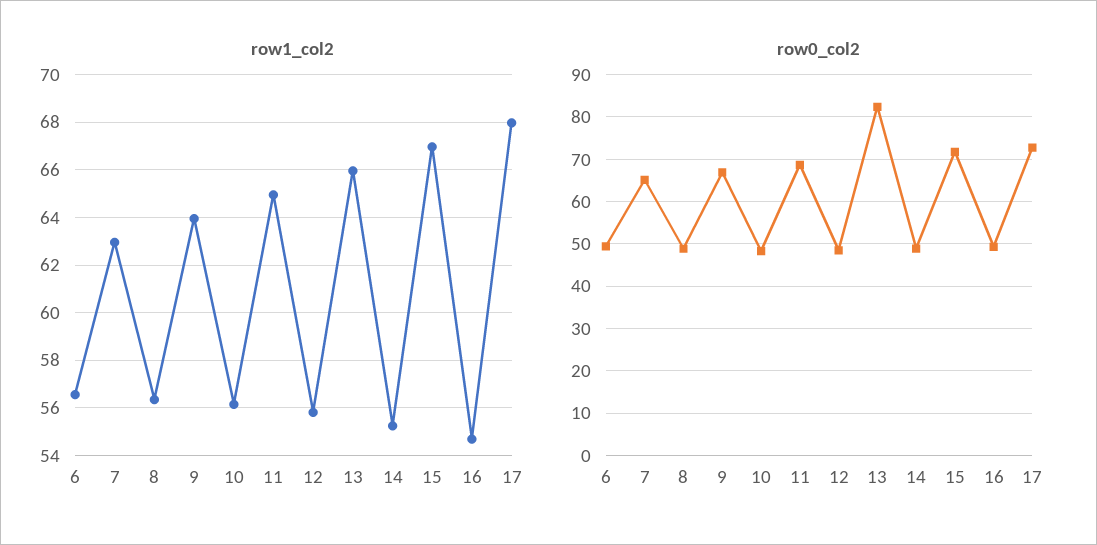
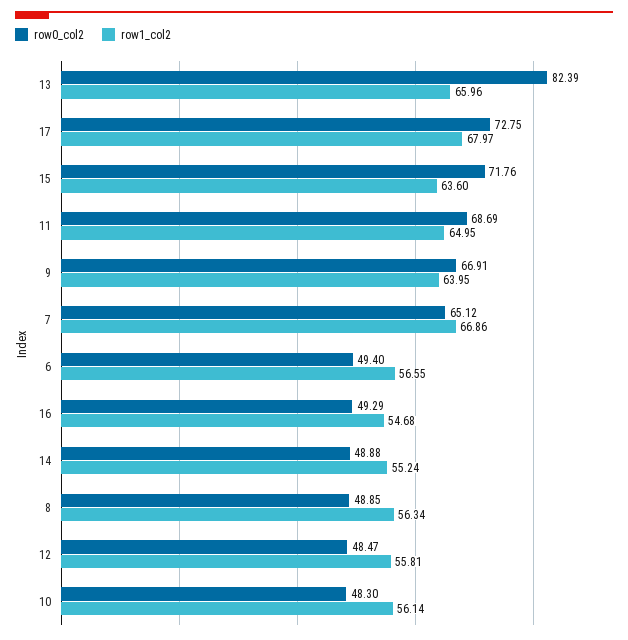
  {
    "row1_col2": {
      "6": 56.55,
-     "7": 63,
+     "7": 66.86,
      "8": 56.34,
      "9": 63.95,
      "10": 56.14,
      "11": 64.95,
      "12": 55.81,
      "13": 65.96,
      "14": 55.24,
-     "15": 67,
+     "15": 63.6,
      "16": 54.68,
      "17": 67.97
    },
    "row0_col2": {
      "6": 49.4,
      "7": 65.12,
      "8": 48.85,
      "9": 66.91,
      "10": 48.3,
      "11": 68.69,
      "12": 48.47,
      "13": 82.39,
      "14": 48.88,
      "15": 71.76,
      "16": 49.29,
      "17": 72.75
    }
  }

